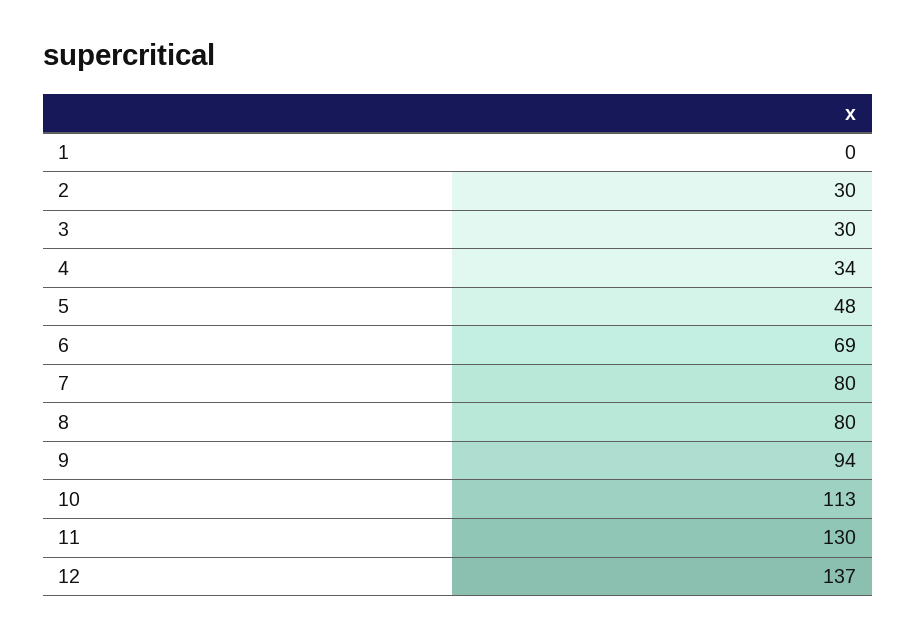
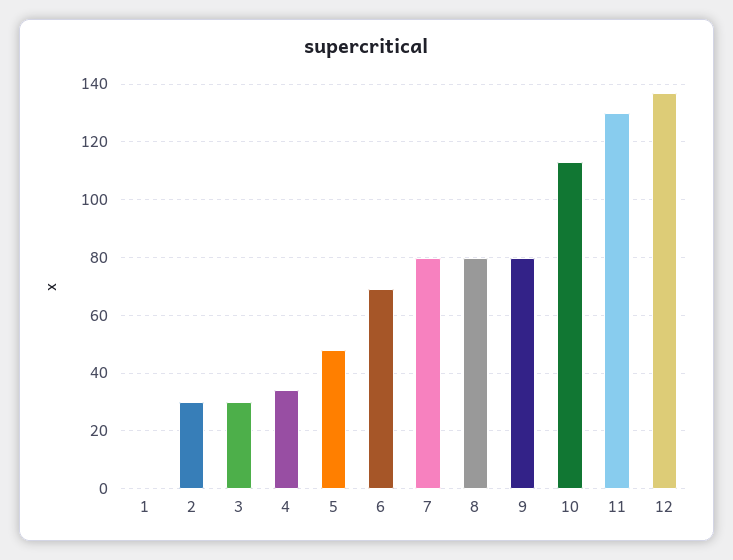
  {
    "1": 0,
    "2": 30,
    "3": 30,
    "4": 34,
    "5": 48,
    "6": 69,
    "7": 80,
    "8": 80,
-   "9": 94,
+   "9": 80,
    "10": 113,
    "11": 130,
    "12": 137
  }

